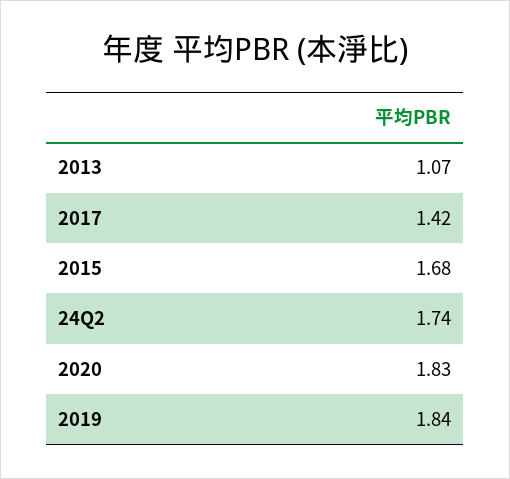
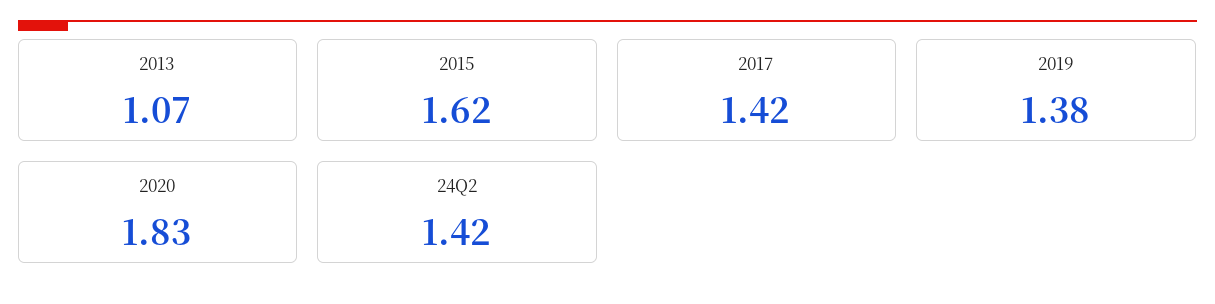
  {
    "2013": 1.07,
    "2017": 1.42,
-   "2015": 1.68,
+   "2015": 1.62,
-   "24Q2": 1.74,
+   "24Q2": 1.42,
    "2020": 1.83,
-   "2019": 1.84
+   "2019": 1.38
  }

